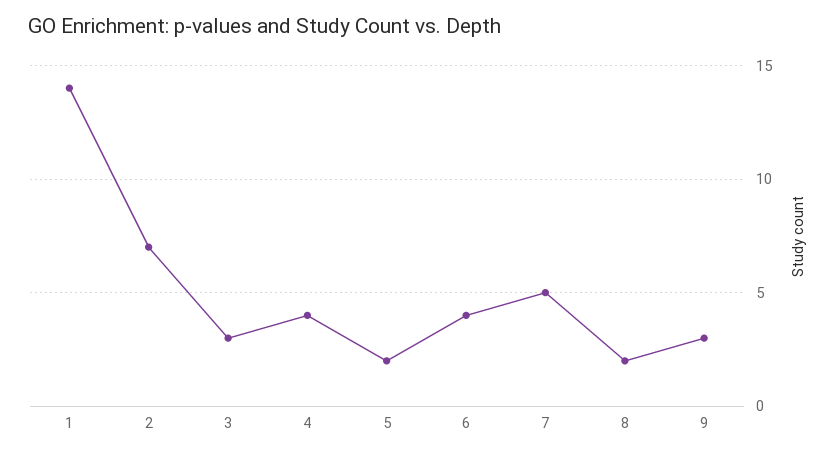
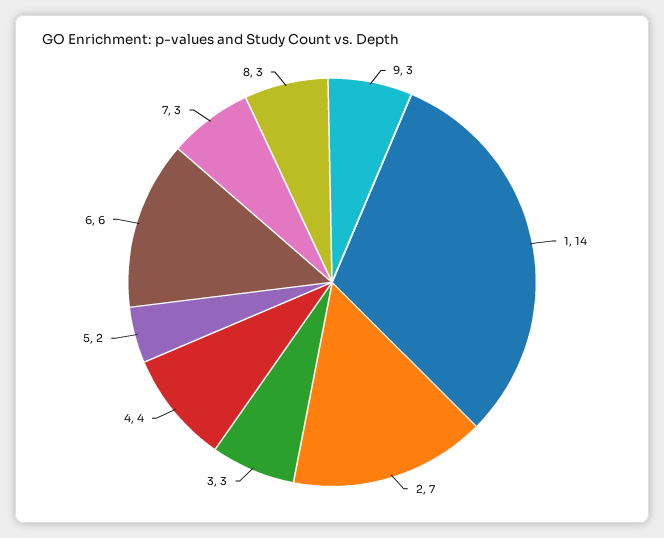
  {
    "1": 14,
    "2": 7,
    "3": 3,
    "4": 4,
    "5": 2,
-   "6": 4,
+   "6": 6,
-   "7": 5,
+   "7": 3,
-   "8": 2,
+   "8": 3,
    "9": 3
  }

